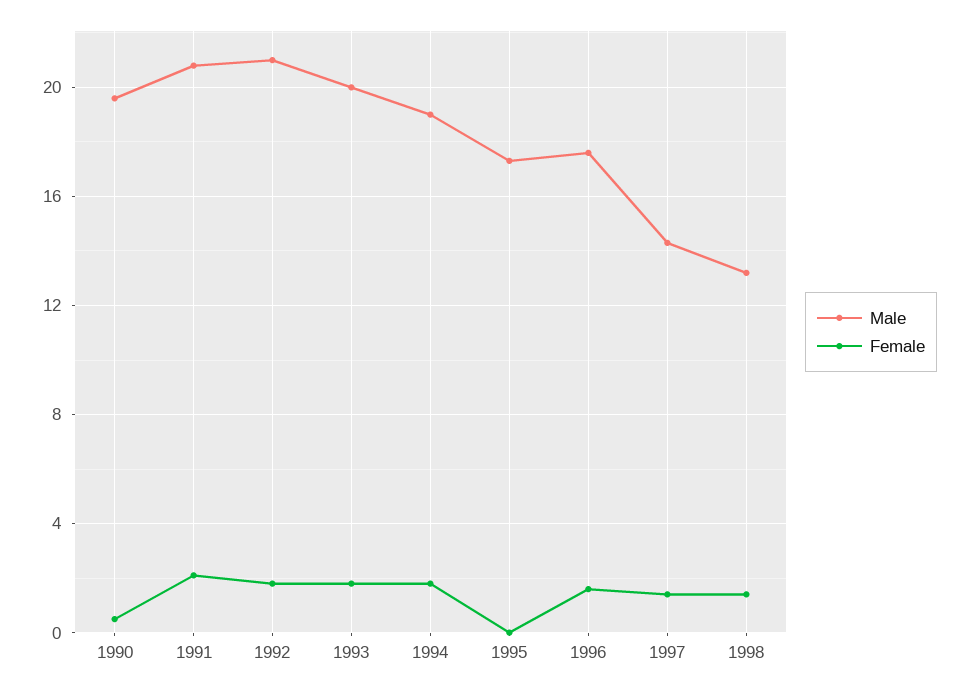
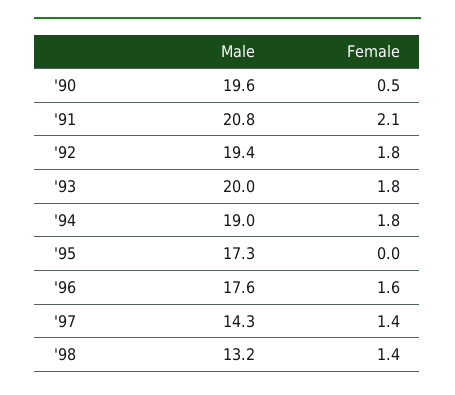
  {
    "Male": {
      "1990": 19.6,
      "1991": 20.8,
-     "1992": 21,
+     "1992": 19.4,
      "1993": 20,
      "1994": 19,
      "1995": 17.3,
      "1996": 17.6,
      "1997": 14.3,
      "1998": 13.2
    },
    "Female": {
      "1990": 0.5,
      "1991": 2.1,
      "1992": 1.8,
      "1993": 1.8,
      "1994": 1.8,
      "1995": 0,
      "1996": 1.6,
      "1997": 1.4,
      "1998": 1.4
    }
  }

